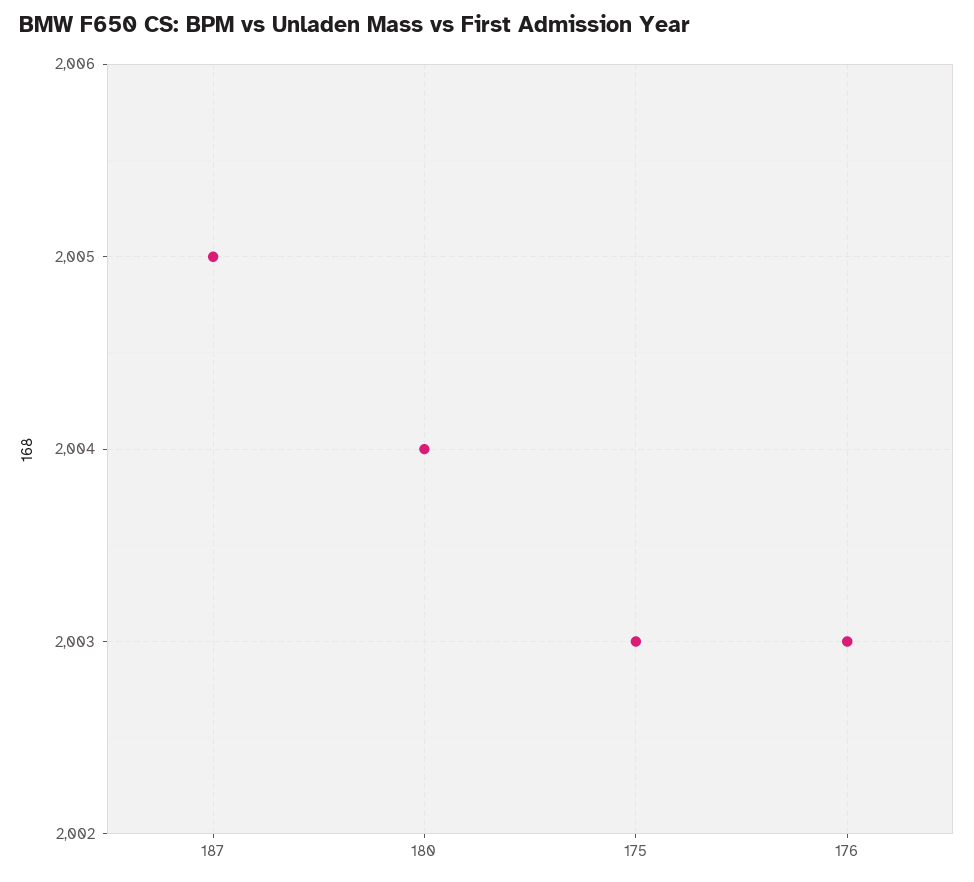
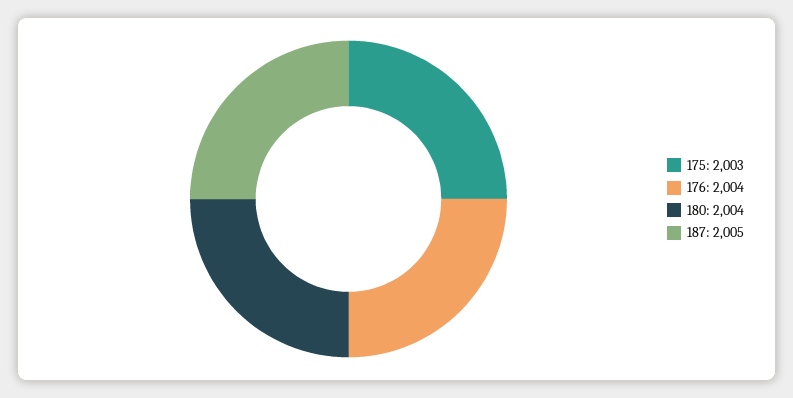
  {
    "187": 2005,
    "180": 2004,
    "175": 2003,
-   "176": 2003
+   "176": 2004
  }

